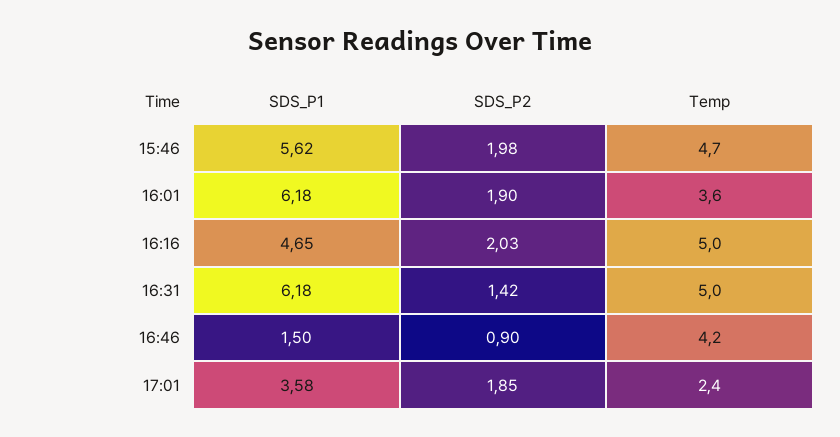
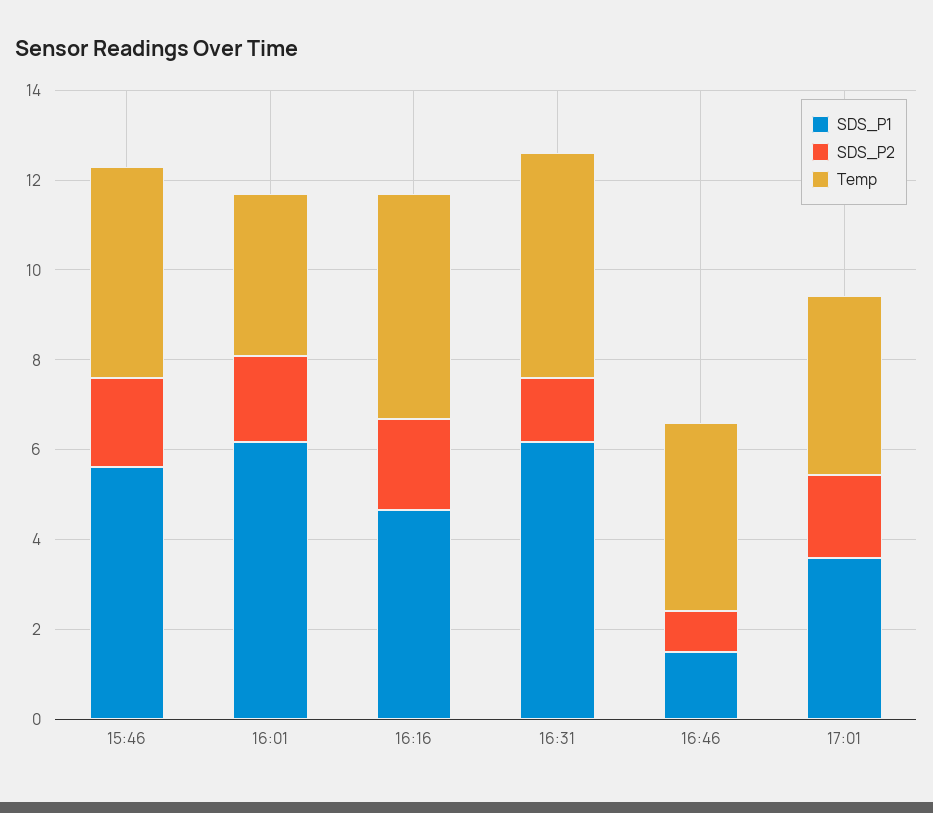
  {
    "SDS_P1": {
      "15:46": 5.62,
      "16:01": 6.18,
      "16:16": 4.65,
      "16:31": 6.18,
      "16:46": 1.5,
      "17:01": 3.58
    },
    "SDS_P2": {
      "15:46": 1.98,
      "16:01": 1.9,
      "16:16": 2.03,
      "16:31": 1.42,
      "16:46": 0.9,
      "17:01": 1.85
    },
    "Temp": {
      "15:46": 4.7,
      "16:01": 3.6,
      "16:16": 5,
      "16:31": 5,
      "16:46": 4.2,
-     "17:01": 2.4
+     "17:01": 4
    }
  }

